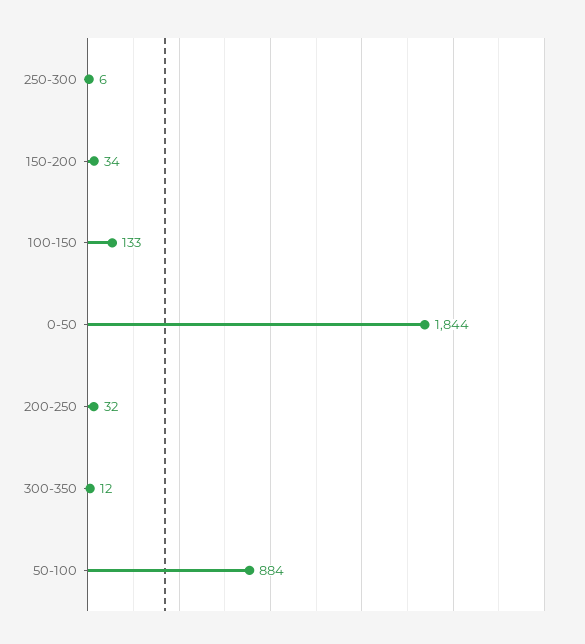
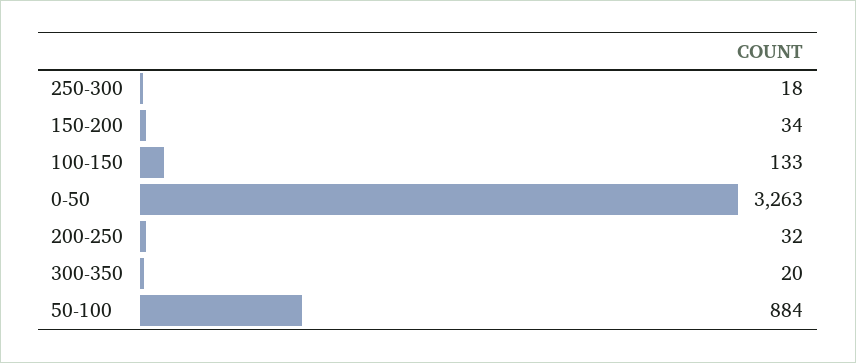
  {
-   "250-300": 6,
+   "250-300": 18,
    "150-200": 34,
    "100-150": 133,
-   "0-50": 1844,
+   "0-50": 3263,
    "200-250": 32,
-   "300-350": 12,
+   "300-350": 20,
    "50-100": 884
  }

